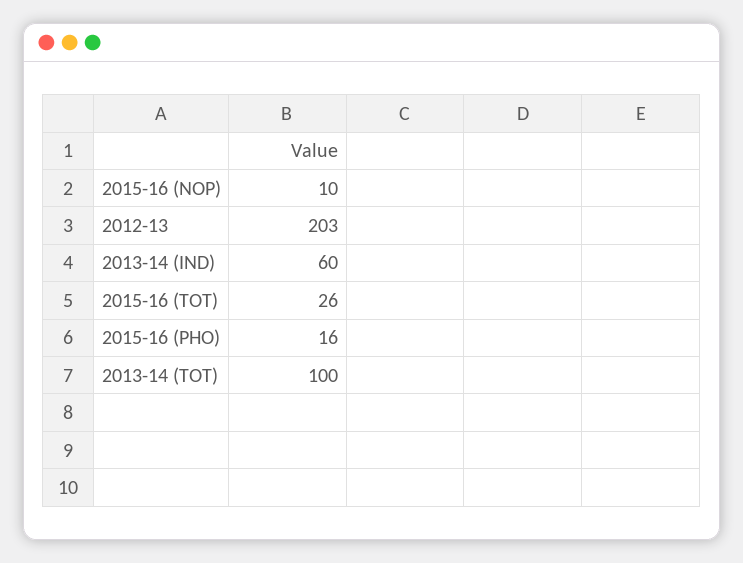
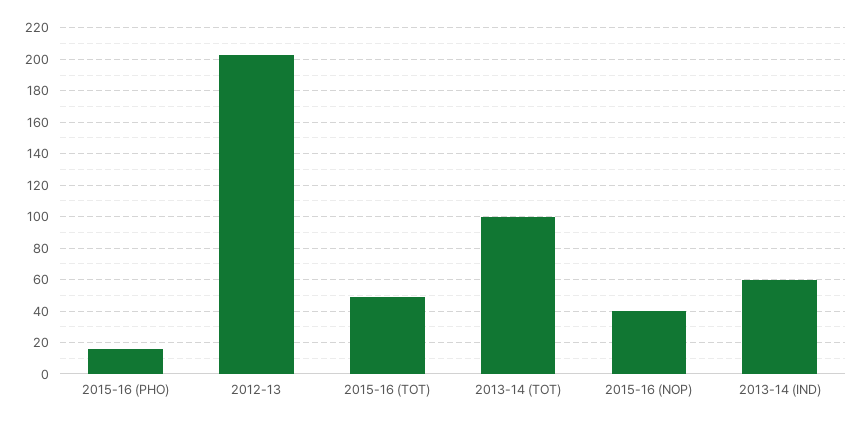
  {
-   "2015-16 (NOP)": 10,
+   "2015-16 (NOP)": 40,
    "2012-13": 203,
    "2013-14 (IND)": 60,
-   "2015-16 (TOT)": 26,
+   "2015-16 (TOT)": 50,
    "2015-16 (PHO)": 16,
    "2013-14 (TOT)": 100
  }

